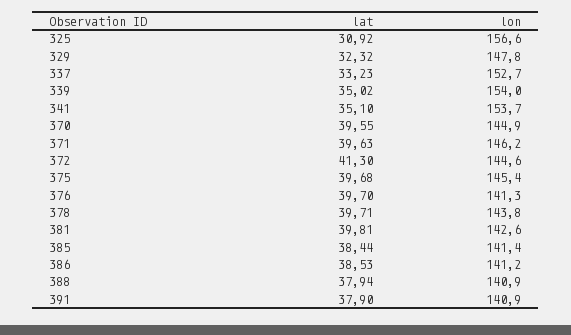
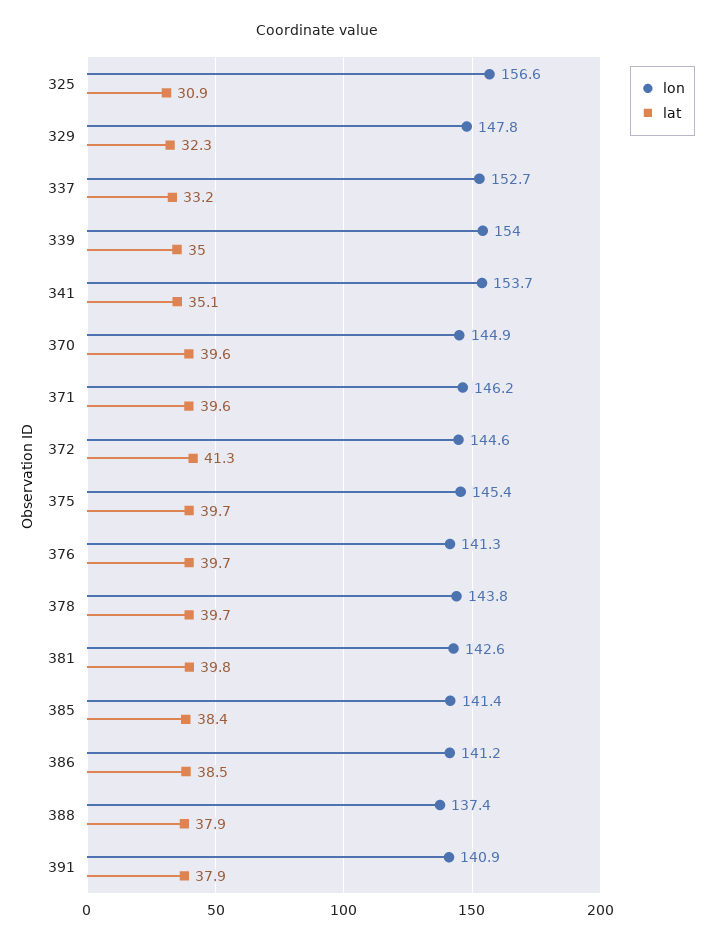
  {
    "lat": {
      "325": 30.92,
      "329": 32.32,
      "337": 33.23,
      "339": 35.02,
      "341": 35.1,
      "370": 39.55,
      "371": 39.63,
      "372": 41.3,
      "375": 39.68,
      "376": 39.7,
      "378": 39.71,
      "381": 39.81,
      "385": 38.44,
      "386": 38.53,
      "388": 37.94,
      "391": 37.9
    },
    "lon": {
      "325": 156.6,
      "329": 147.8,
      "337": 152.7,
      "339": 154,
      "341": 153.7,
      "370": 144.9,
      "371": 146.2,
      "372": 144.6,
      "375": 145.4,
      "376": 141.3,
      "378": 143.8,
      "381": 142.6,
      "385": 141.4,
      "386": 141.2,
-     "388": 140.9,
+     "388": 137.4,
      "391": 140.9
    }
  }

